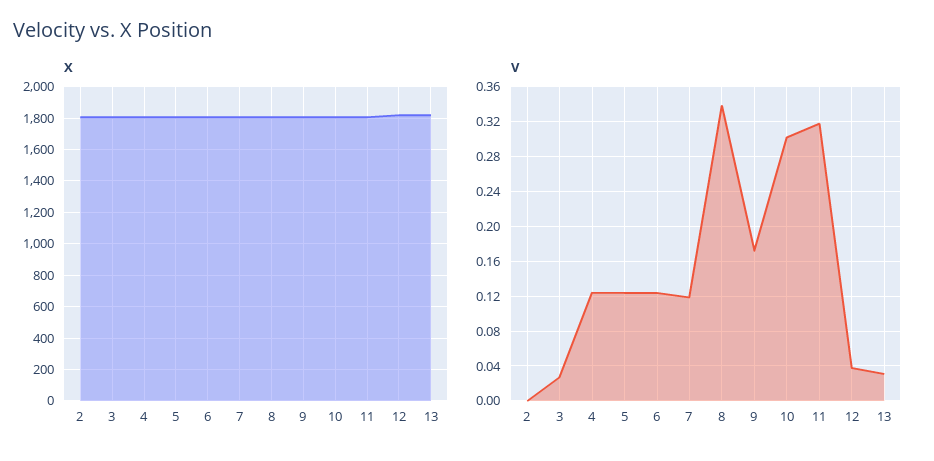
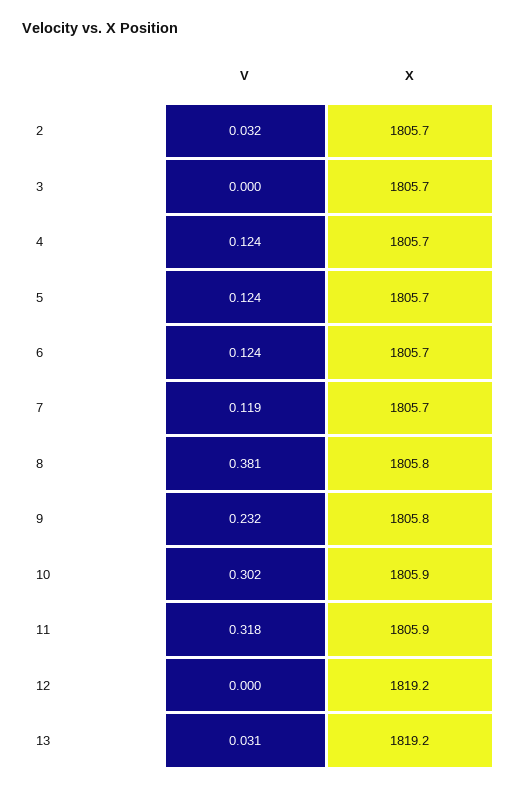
  {
    "X": {
      "2": 1805.7,
      "3": 1805.7,
      "4": 1805.7,
      "5": 1805.7,
      "6": 1805.7,
      "7": 1805.7,
      "8": 1805.8,
      "9": 1805.8,
      "10": 1805.9,
      "11": 1805.9,
      "12": 1819.2,
      "13": 1819.2
    },
    "V": {
-     "2": 0,
+     "2": 0.032,
-     "3": 0.03,
+     "3": 0,
      "4": 0.124,
      "5": 0.124,
      "6": 0.124,
      "7": 0.119,
-     "8": 0.34,
+     "8": 0.381,
-     "9": 0.17,
+     "9": 0.232,
      "10": 0.302,
      "11": 0.318,
-     "12": 0.04,
+     "12": 0,
      "13": 0.031
    }
  }

